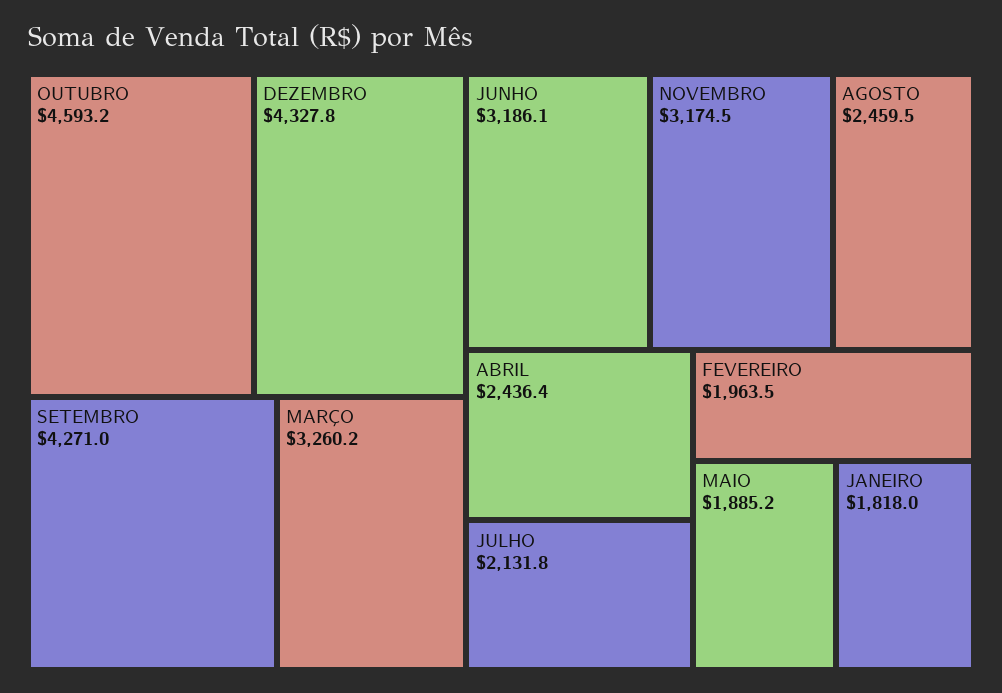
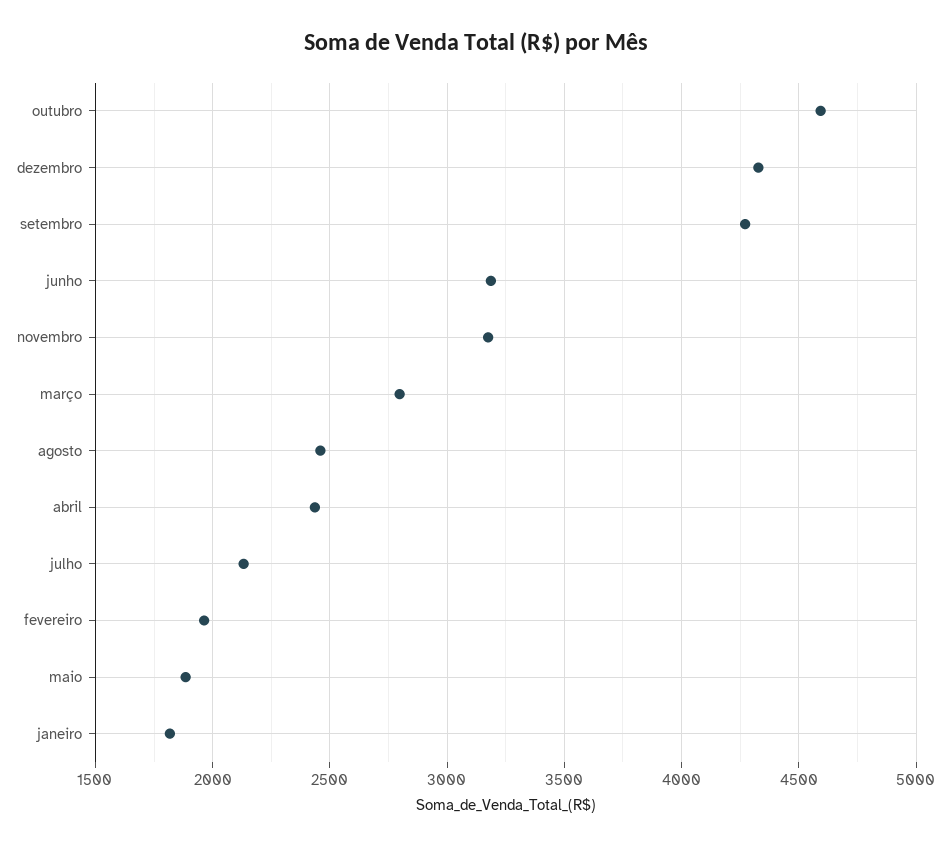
  {
    "OUTUBRO": 4593.2,
    "DEZEMBRO": 4327.8,
    "SETEMBRO": 4271,
-   "MARÇO": 3260.2,
+   "MARÇO": 2800,
    "JUNHO": 3186.1,
    "NOVEMBRO": 3174.5,
    "AGOSTO": 2459.5,
    "ABRIL": 2436.4,
    "JULHO": 2131.8,
    "FEVEREIRO": 1963.5,
    "MAIO": 1885.2,
    "JANEIRO": 1818
  }

